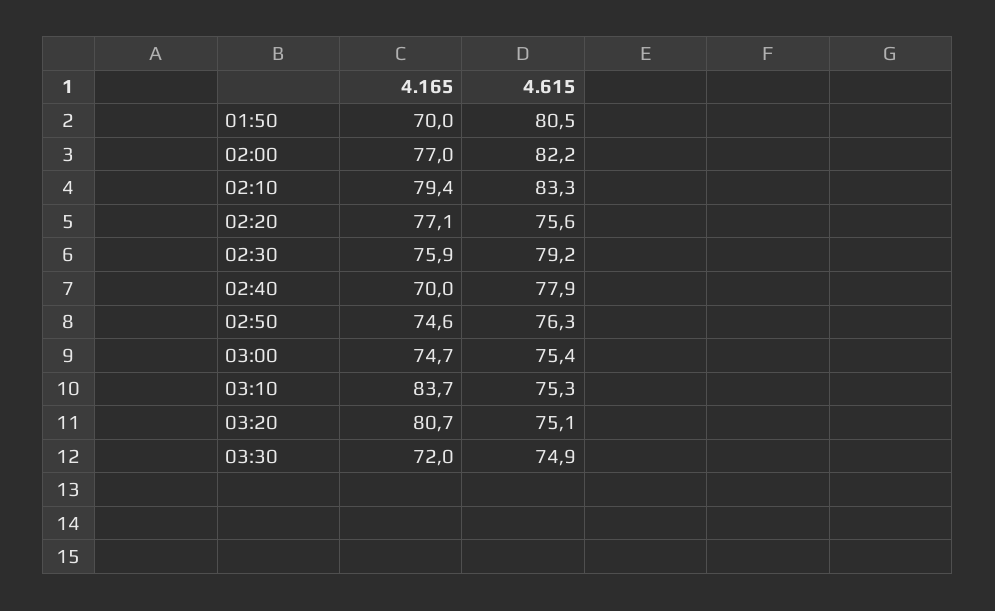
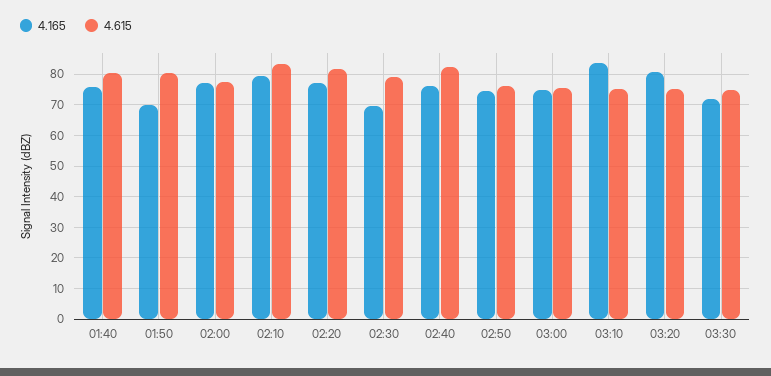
  {
    "4.165": {
      "01:50": 70,
      "02:00": 77,
      "02:10": 79.4,
      "02:20": 77.1,
-     "02:30": 75.9,
+     "02:30": 70,
-     "02:40": 70,
+     "02:40": 76,
      "02:50": 74.6,
      "03:00": 74.7,
      "03:10": 83.7,
      "03:20": 80.7,
-     "03:30": 72
+     "03:30": 72,
+     "01:40": 76
    },
    "4.615": {
      "01:50": 80.5,
-     "02:00": 82.2,
+     "02:00": 78,
      "02:10": 83.3,
-     "02:20": 75.6,
+     "02:20": 82,
      "02:30": 79.2,
-     "02:40": 77.9,
+     "02:40": 82,
      "02:50": 76.3,
      "03:00": 75.4,
      "03:10": 75.3,
      "03:20": 75.1,
-     "03:30": 74.9
+     "03:30": 74.9,
+     "01:40": 80
    }
  }

